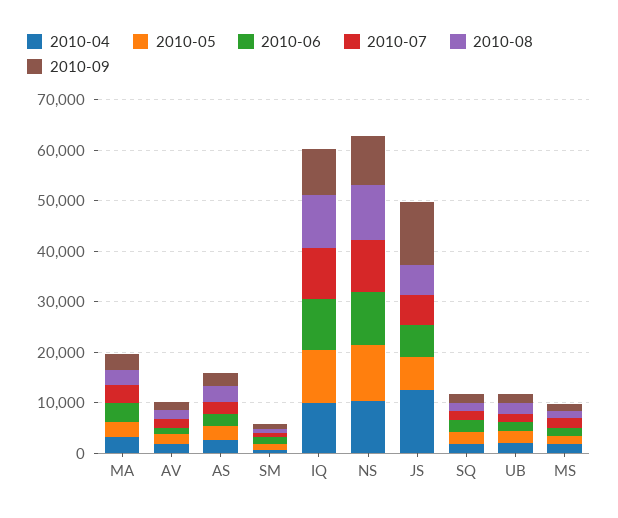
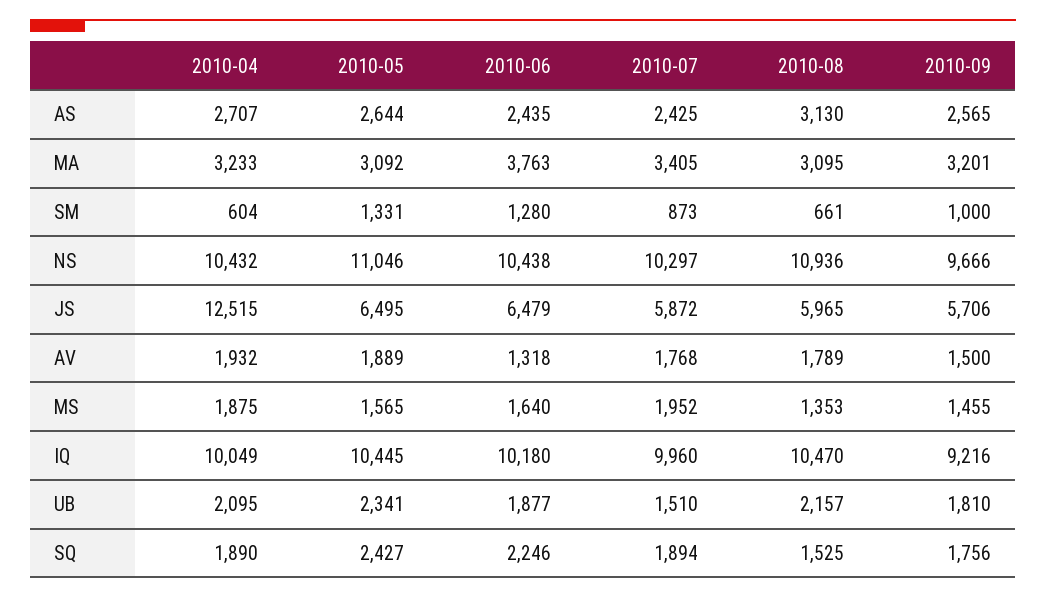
  {
    "2010-04": {
      "MA": 3233,
      "AV": 1932,
      "AS": 2707,
      "SM": 604,
      "IQ": 10049,
      "NS": 10432,
      "JS": 12515,
      "SQ": 1890,
      "UB": 2095,
      "MS": 1875
    },
    "2010-05": {
      "MA": 3092,
      "AV": 1889,
      "AS": 2644,
      "SM": 1331,
      "IQ": 10445,
      "NS": 11046,
      "JS": 6495,
      "SQ": 2427,
      "UB": 2341,
      "MS": 1565
    },
    "2010-06": {
      "MA": 3763,
      "AV": 1318,
      "AS": 2435,
      "SM": 1280,
      "IQ": 10180,
      "NS": 10438,
      "JS": 6479,
      "SQ": 2246,
      "UB": 1877,
      "MS": 1640
    },
    "2010-07": {
      "MA": 3405,
      "AV": 1768,
      "AS": 2425,
      "SM": 873,
      "IQ": 9960,
      "NS": 10297,
      "JS": 5872,
      "SQ": 1894,
      "UB": 1510,
      "MS": 1952
    },
    "2010-08": {
      "MA": 3095,
      "AV": 1789,
      "AS": 3130,
      "SM": 661,
      "IQ": 10470,
      "NS": 10936,
      "JS": 5965,
      "SQ": 1525,
      "UB": 2157,
      "MS": 1353
    },
    "2010-09": {
      "MA": 3201,
      "AV": 1500,
      "AS": 2565,
      "SM": 1000,
      "IQ": 9216,
      "NS": 9666,
-     "JS": 12000,
+     "JS": 5706,
      "SQ": 1756,
      "UB": 1810,
      "MS": 1455
    }
  }

